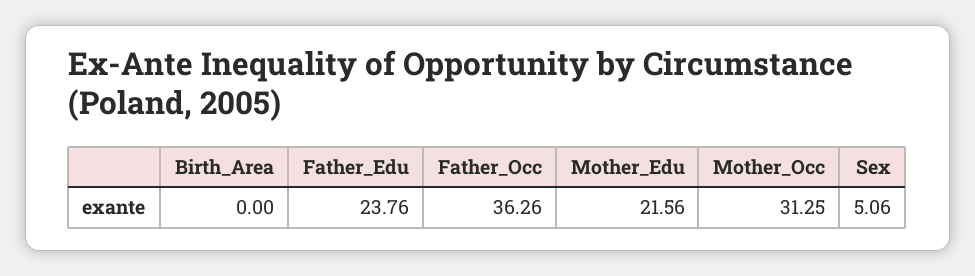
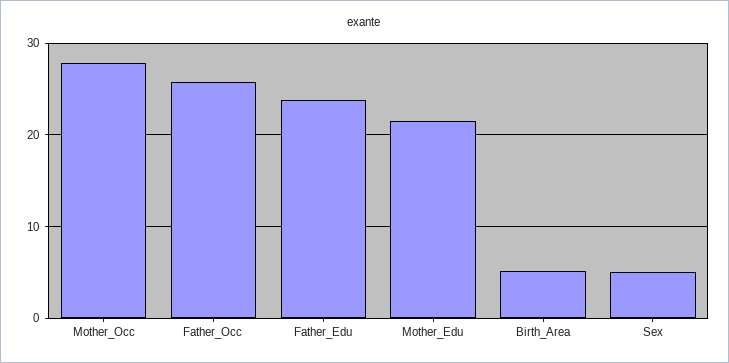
  {
-   "Birth_Area": 0,
+   "Birth_Area": 5,
    "Father_Edu": 23.76,
-   "Father_Occ": 36.26,
+   "Father_Occ": 26,
    "Mother_Edu": 21.56,
-   "Mother_Occ": 31.25,
+   "Mother_Occ": 28,
    "Sex": 5.06
  }

